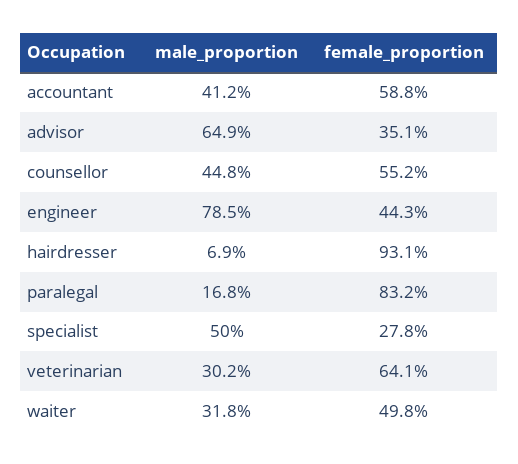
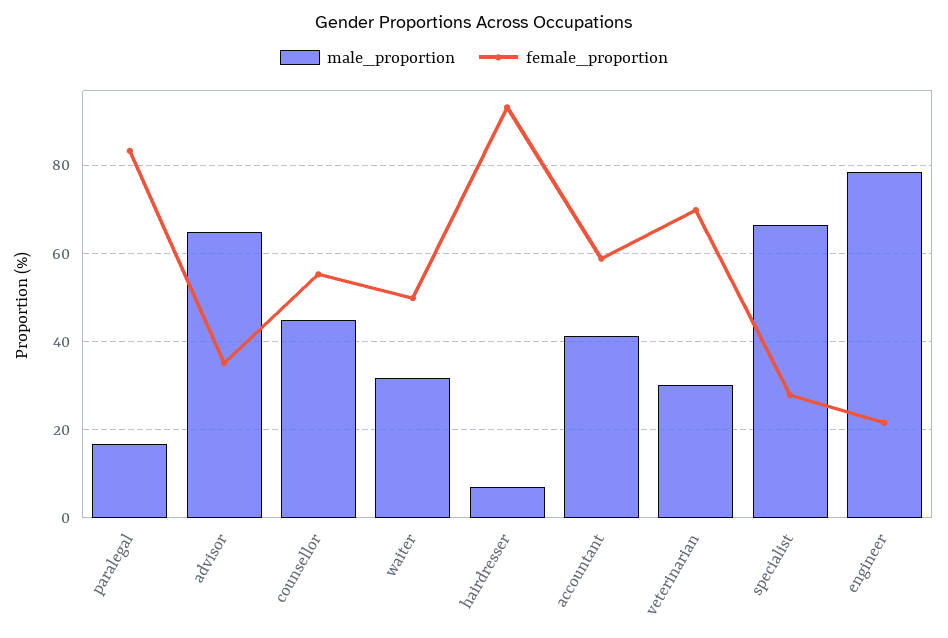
  {
    "male_proportion": {
      "accountant": 41.2,
      "advisor": 64.9,
      "counsellor": 44.8,
      "engineer": 78.5,
      "hairdresser": 6.9,
      "paralegal": 16.8,
-     "specialist": 50,
+     "specialist": 66,
      "veterinarian": 30.2,
      "waiter": 31.8
    },
    "female_proportion": {
      "accountant": 58.8,
      "advisor": 35.1,
      "counsellor": 55.2,
-     "engineer": 44.3,
+     "engineer": 22,
      "hairdresser": 93.1,
      "paralegal": 83.2,
      "specialist": 27.8,
-     "veterinarian": 64.1,
+     "veterinarian": 70,
      "waiter": 49.8
    }
  }

